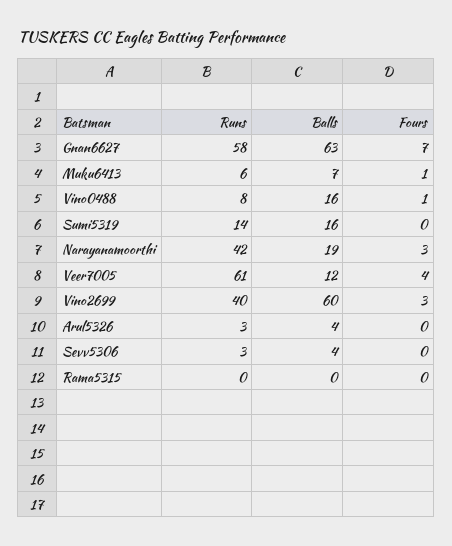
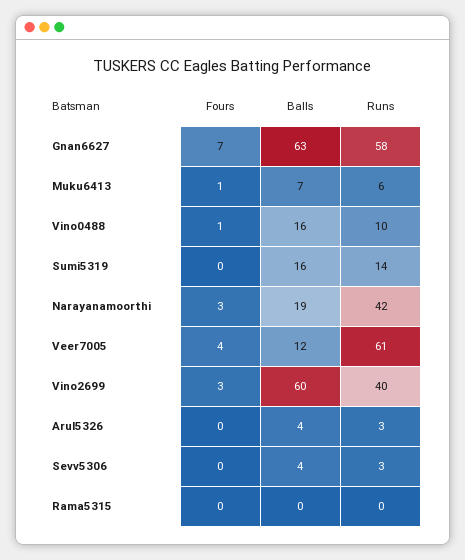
  {
    "Runs": {
      "Gnan6627": 58,
      "Muku6413": 6,
-     "Vino0488": 8,
+     "Vino0488": 10,
      "Sumi5319": 14,
      "Narayanamoorthi": 42,
      "Veer7005": 61,
      "Vino2699": 40,
      "Arul5326": 3,
      "Sevv5306": 3,
      "Rama5315": 0
    },
    "Balls": {
      "Gnan6627": 63,
      "Muku6413": 7,
      "Vino0488": 16,
      "Sumi5319": 16,
      "Narayanamoorthi": 19,
      "Veer7005": 12,
      "Vino2699": 60,
      "Arul5326": 4,
      "Sevv5306": 4,
      "Rama5315": 0
    },
    "Fours": {
      "Gnan6627": 7,
      "Muku6413": 1,
      "Vino0488": 1,
      "Sumi5319": 0,
      "Narayanamoorthi": 3,
      "Veer7005": 4,
      "Vino2699": 3,
      "Arul5326": 0,
      "Sevv5306": 0,
      "Rama5315": 0
    }
  }

